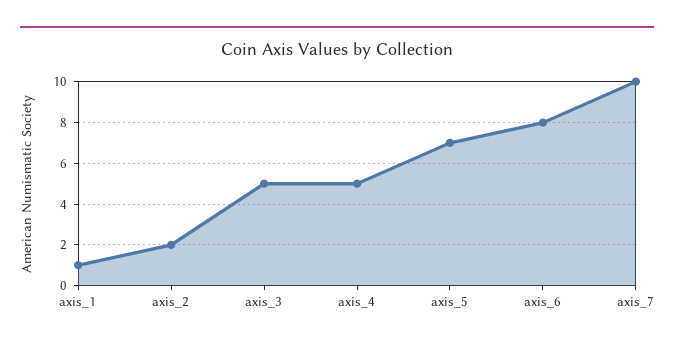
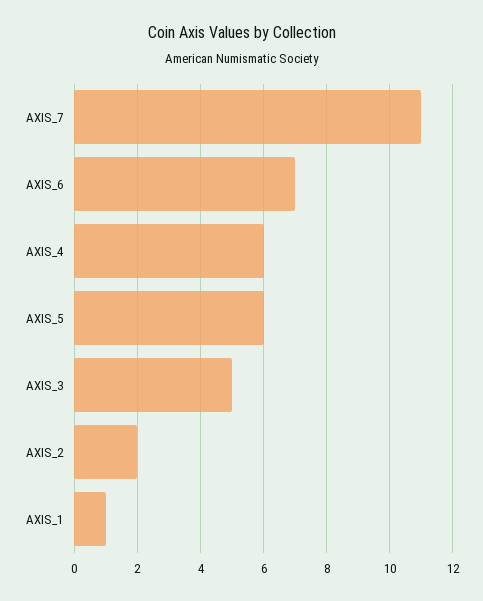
  {
    "axis_1": 1,
    "axis_2": 2,
    "axis_3": 5,
-   "axis_4": 5,
+   "axis_4": 6,
-   "axis_5": 7,
+   "axis_5": 6,
-   "axis_6": 8,
+   "axis_6": 7,
-   "axis_7": 10
+   "axis_7": 11
  }

